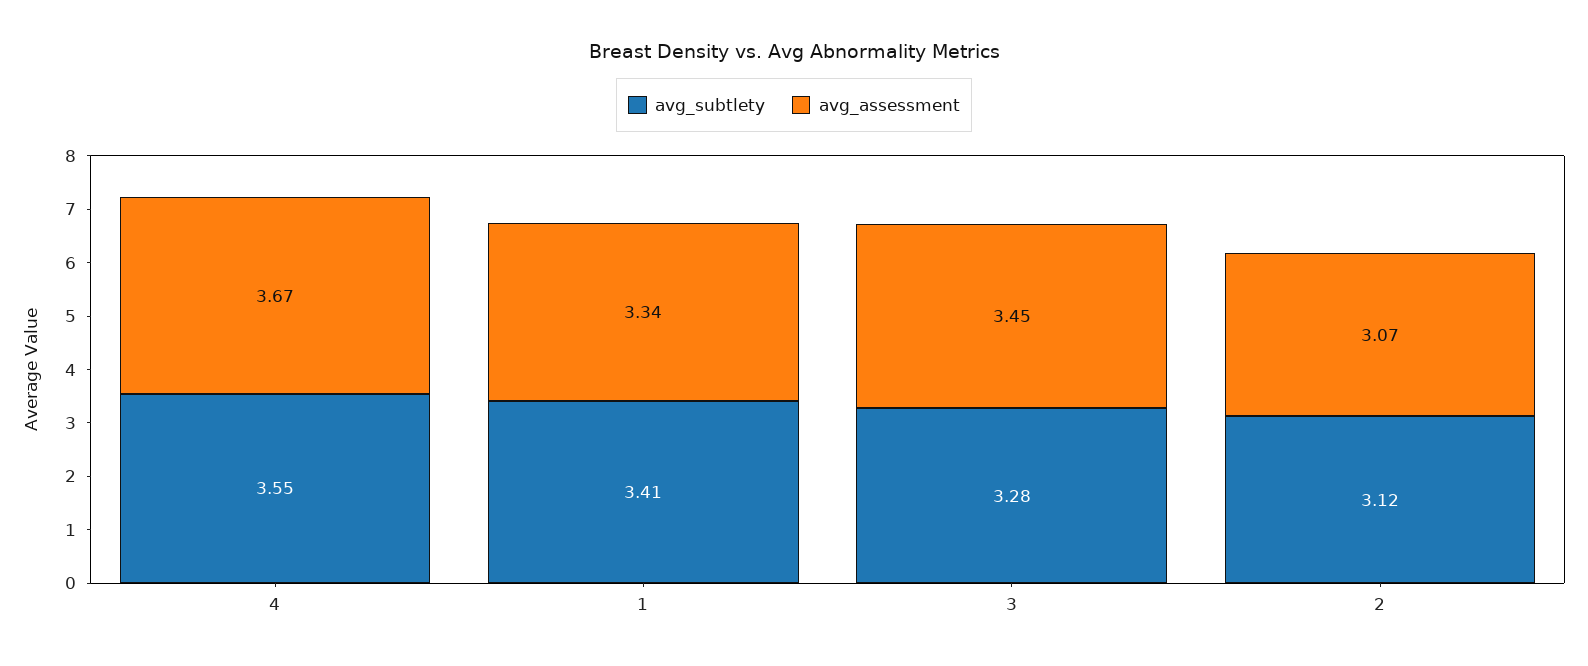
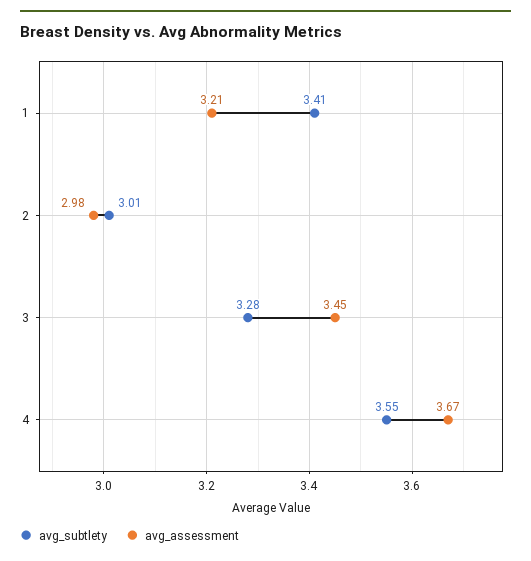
  {
    "avg_subtlety": {
      "4": 3.55,
      "1": 3.41,
      "3": 3.28,
-     "2": 3.12
+     "2": 3.01
    },
    "avg_assessment": {
      "4": 3.67,
-     "1": 3.34,
+     "1": 3.21,
      "3": 3.45,
-     "2": 3.07
+     "2": 2.98
    }
  }

